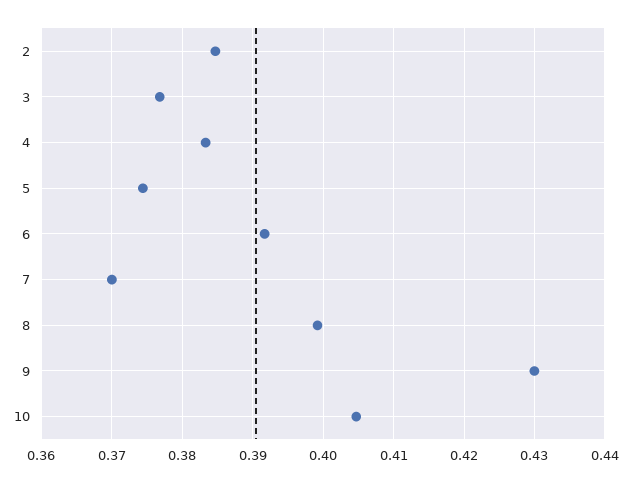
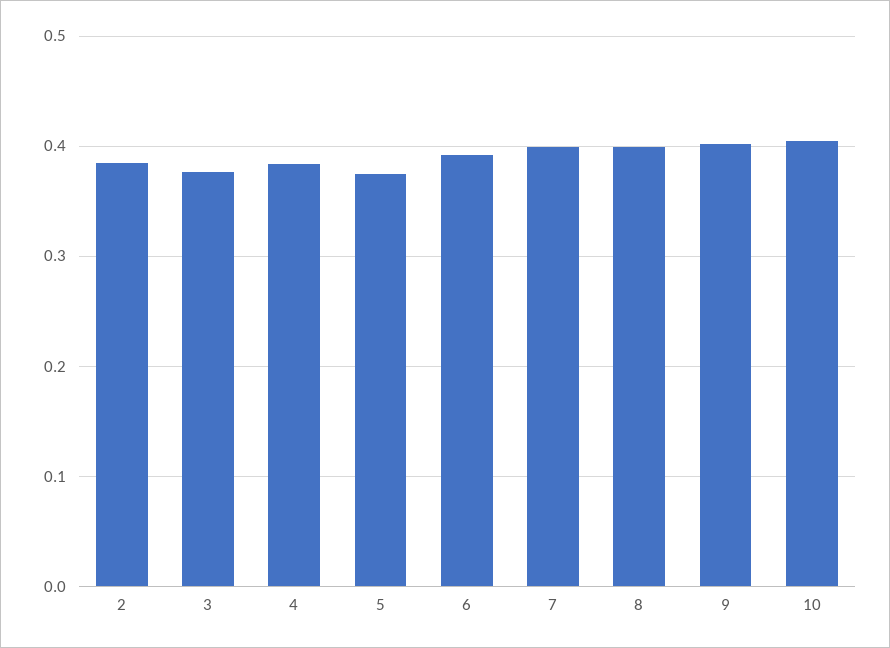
  {
    "2": 0.385,
    "3": 0.377,
    "4": 0.383,
    "5": 0.374,
    "6": 0.392,
-   "7": 0.37,
+   "7": 0.4,
    "8": 0.399,
-   "9": 0.43,
+   "9": 0.4,
    "10": 0.405
  }

